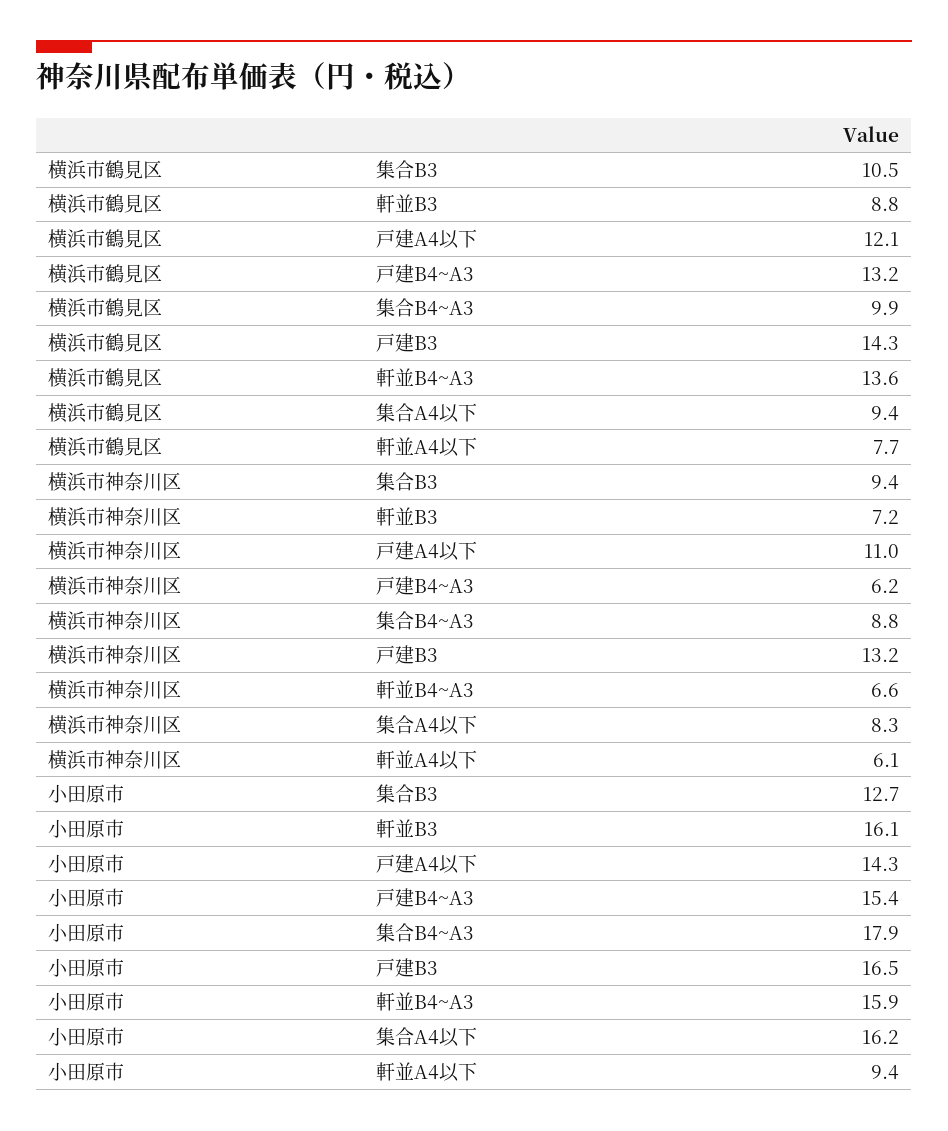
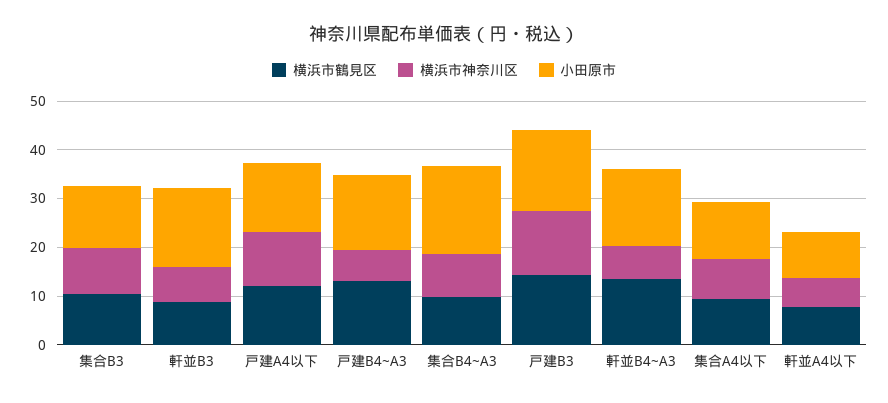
  {
    "横浜市鶴見区": {
      "集合B3": 10.5,
      "軒並B3": 8.8,
      "戸建A4以下": 12.1,
      "戸建B4~A3": 13.2,
      "集合B4~A3": 9.9,
      "戸建B3": 14.3,
      "軒並B4~A3": 13.6,
      "集合A4以下": 9.4,
      "軒並A4以下": 7.7
    },
    "横浜市神奈川区": {
      "集合B3": 9.4,
      "軒並B3": 7.2,
      "戸建A4以下": 11,
      "戸建B4~A3": 6.2,
      "集合B4~A3": 8.8,
      "戸建B3": 13.2,
      "軒並B4~A3": 6.6,
      "集合A4以下": 8.3,
      "軒並A4以下": 6.1
    },
    "小田原市": {
      "集合B3": 12.7,
      "軒並B3": 16.1,
      "戸建A4以下": 14.3,
      "戸建B4~A3": 15.4,
      "集合B4~A3": 17.9,
      "戸建B3": 16.5,
      "軒並B4~A3": 15.9,
-     "集合A4以下": 16.2,
+     "集合A4以下": 12,
      "軒並A4以下": 9.4
    }
  }

